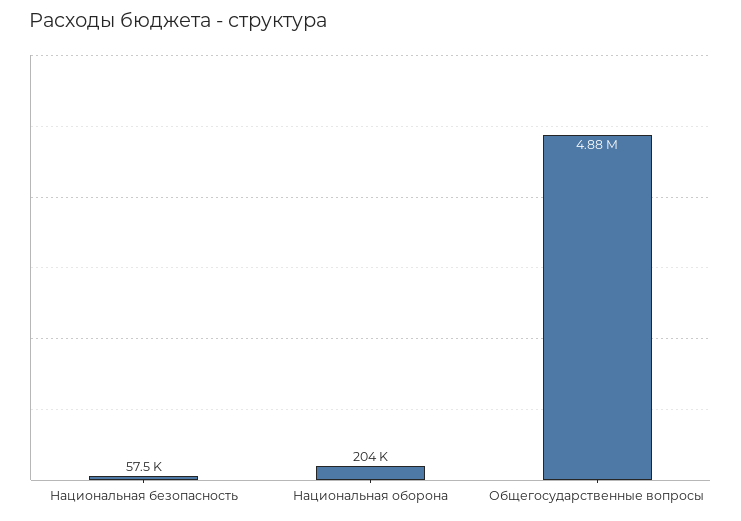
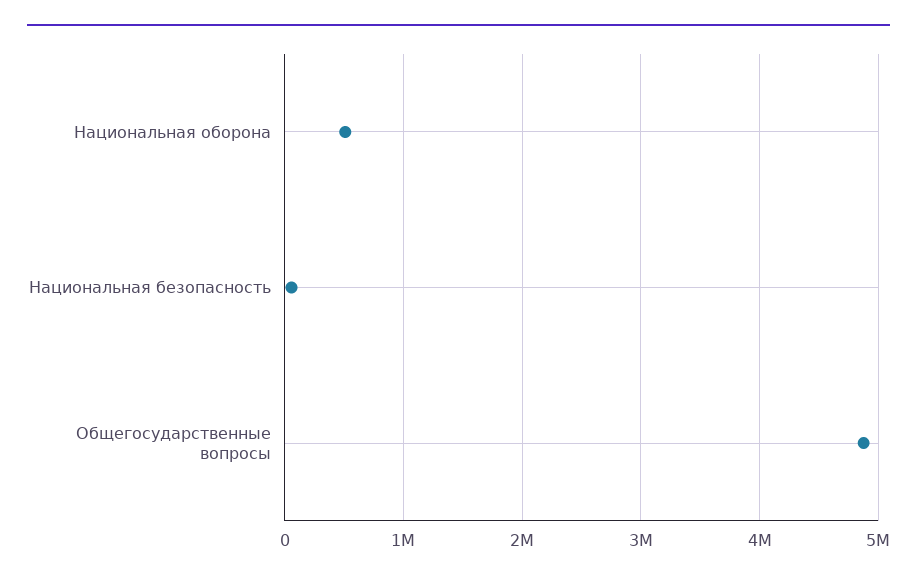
  {
    "Национальная безопасность": 57500,
-   "Национальная оборона": 204000,
+   "Национальная оборона": 500000,
    "Общегосударственные вопросы": 4880000
  }

